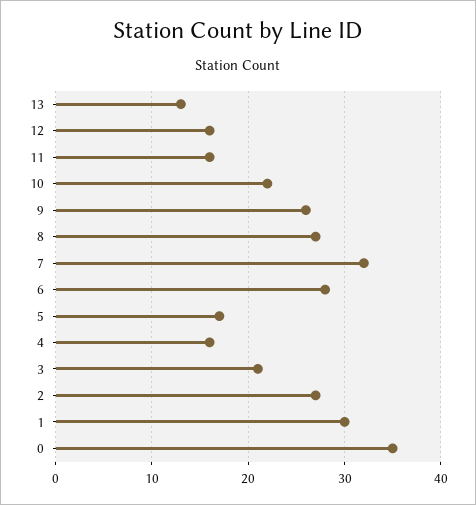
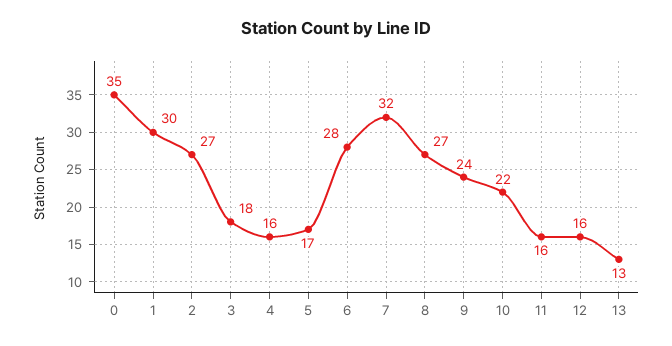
  {
    "13": 13,
    "12": 16,
    "11": 16,
    "10": 22,
-   "9": 26,
+   "9": 24,
    "8": 27,
    "7": 32,
    "6": 28,
    "5": 17,
    "4": 16,
-   "3": 21,
+   "3": 18,
    "2": 27,
    "1": 30,
    "0": 35
  }

